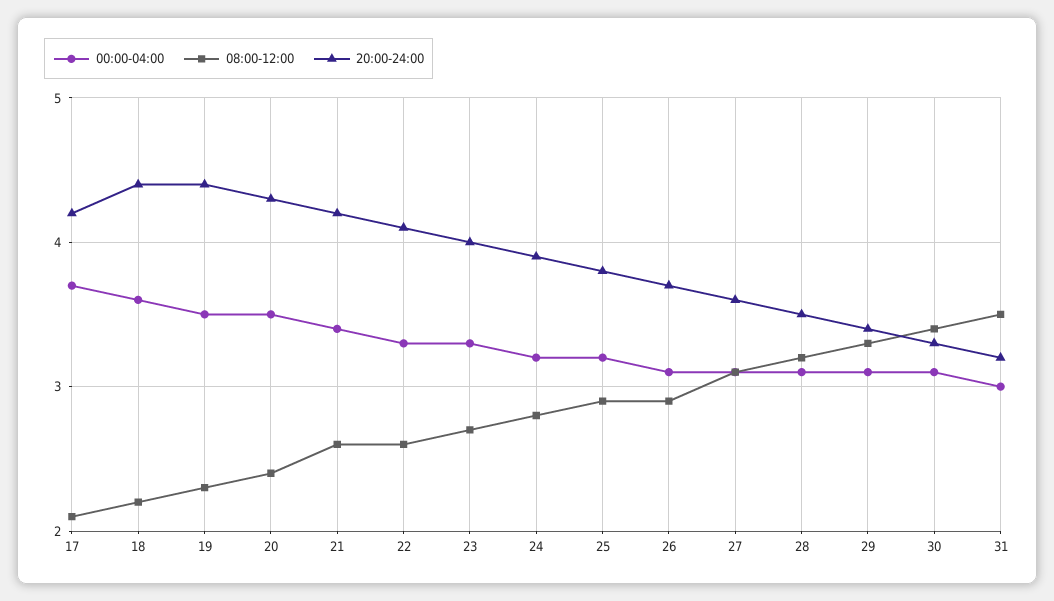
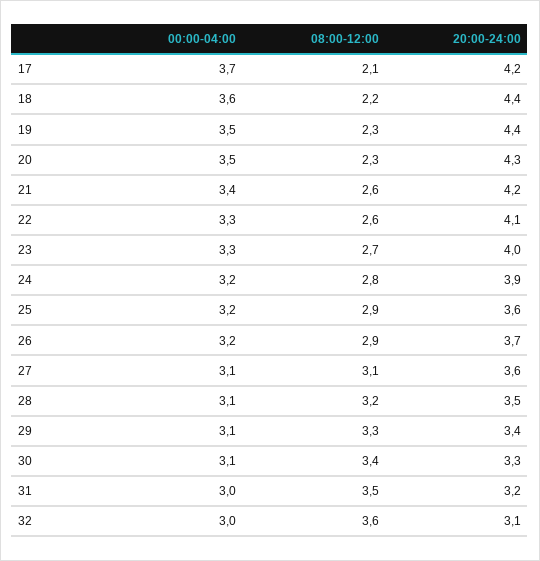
  {
    "00:00-04:00": {
      "17": 3.7,
      "18": 3.6,
      "19": 3.5,
      "20": 3.5,
      "21": 3.4,
      "22": 3.3,
      "23": 3.3,
      "24": 3.2,
      "25": 3.2,
-     "26": 3.1,
+     "26": 3.2,
      "27": 3.1,
      "28": 3.1,
      "29": 3.1,
      "30": 3.1,
-     "31": 3
+     "31": 3,
+     "32": 3
    },
    "08:00-12:00": {
      "17": 2.1,
      "18": 2.2,
      "19": 2.3,
-     "20": 2.4,
+     "20": 2.3,
      "21": 2.6,
      "22": 2.6,
      "23": 2.7,
      "24": 2.8,
      "25": 2.9,
      "26": 2.9,
      "27": 3.1,
      "28": 3.2,
      "29": 3.3,
      "30": 3.4,
-     "31": 3.5
+     "31": 3.5,
+     "32": 3.6
    },
    "20:00-24:00": {
      "17": 4.2,
      "18": 4.4,
      "19": 4.4,
      "20": 4.3,
      "21": 4.2,
      "22": 4.1,
      "23": 4,
      "24": 3.9,
-     "25": 3.8,
+     "25": 3.6,
      "26": 3.7,
      "27": 3.6,
      "28": 3.5,
      "29": 3.4,
      "30": 3.3,
-     "31": 3.2
+     "31": 3.2,
+     "32": 3.1
    }
  }

